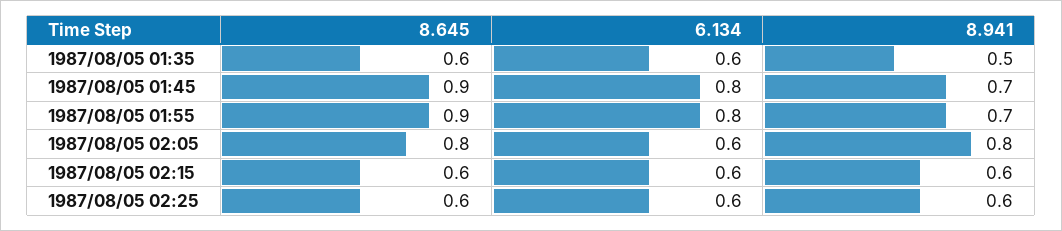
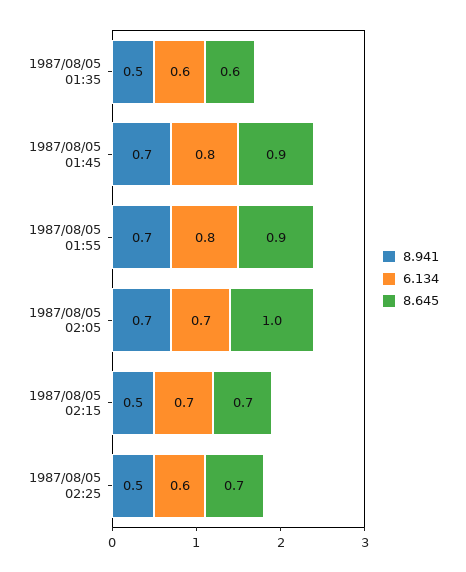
  {
    "8.645": {
      "1987/08/05 01:35": 0.6,
      "1987/08/05 01:45": 0.9,
      "1987/08/05 01:55": 0.9,
-     "1987/08/05 02:05": 0.8,
+     "1987/08/05 02:05": 1,
-     "1987/08/05 02:15": 0.6,
+     "1987/08/05 02:15": 0.7,
-     "1987/08/05 02:25": 0.6
+     "1987/08/05 02:25": 0.7
    },
    "6.134": {
      "1987/08/05 01:35": 0.6,
      "1987/08/05 01:45": 0.8,
      "1987/08/05 01:55": 0.8,
-     "1987/08/05 02:05": 0.6,
+     "1987/08/05 02:05": 0.7,
-     "1987/08/05 02:15": 0.6,
+     "1987/08/05 02:15": 0.7,
      "1987/08/05 02:25": 0.6
    },
    "8.941": {
      "1987/08/05 01:35": 0.5,
      "1987/08/05 01:45": 0.7,
      "1987/08/05 01:55": 0.7,
-     "1987/08/05 02:05": 0.8,
+     "1987/08/05 02:05": 0.7,
-     "1987/08/05 02:15": 0.6,
+     "1987/08/05 02:15": 0.5,
-     "1987/08/05 02:25": 0.6
+     "1987/08/05 02:25": 0.5
    }
  }

